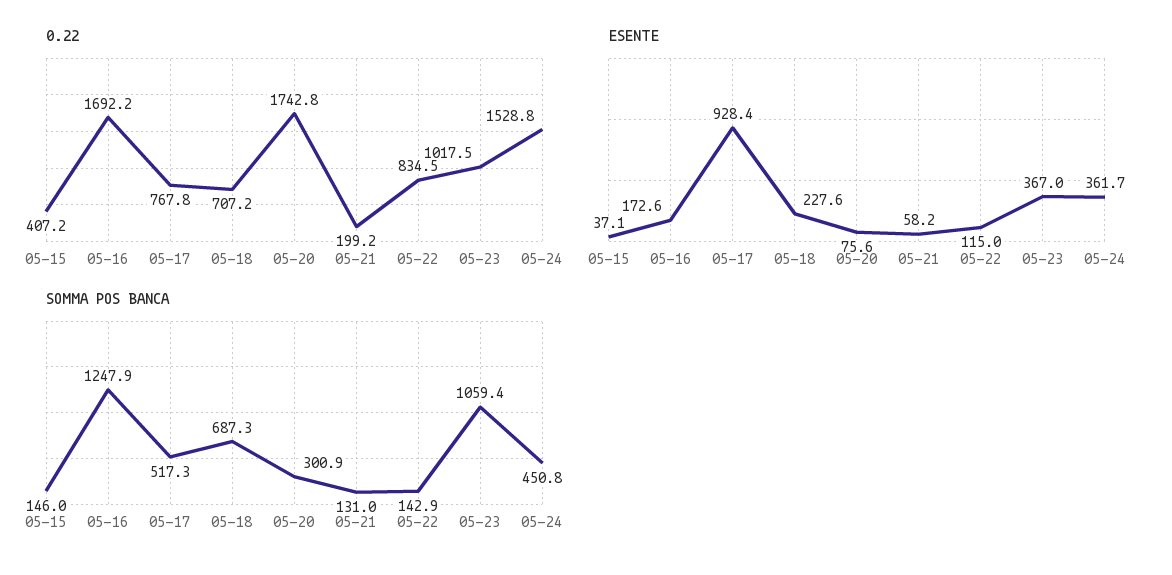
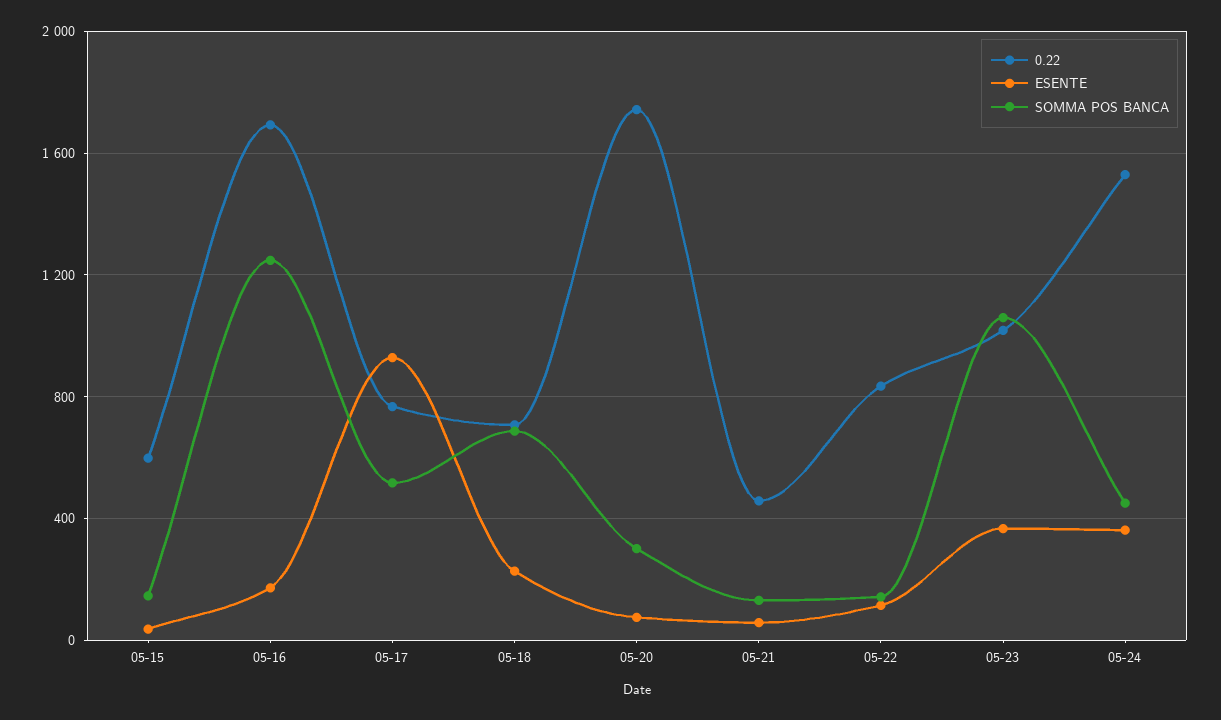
  {
    "0.22": {
-     "05-15": 407.2,
+     "05-15": 600,
      "05-16": 1692.2,
      "05-17": 767.8,
      "05-18": 707.2,
      "05-20": 1742.8,
-     "05-21": 199.2,
+     "05-21": 450,
      "05-22": 834.5,
      "05-23": 1017.5,
      "05-24": 1528.8
    },
    "ESENTE": {
      "05-15": 37.1,
      "05-16": 172.6,
      "05-17": 928.4,
      "05-18": 227.6,
      "05-20": 75.6,
      "05-21": 58.2,
      "05-22": 115,
      "05-23": 367,
      "05-24": 361.7
    },
    "SOMMA POS BANCA": {
      "05-15": 146,
      "05-16": 1247.9,
      "05-17": 517.3,
      "05-18": 687.3,
      "05-20": 300.9,
      "05-21": 131,
      "05-22": 142.9,
      "05-23": 1059.4,
      "05-24": 450.8
    }
  }

